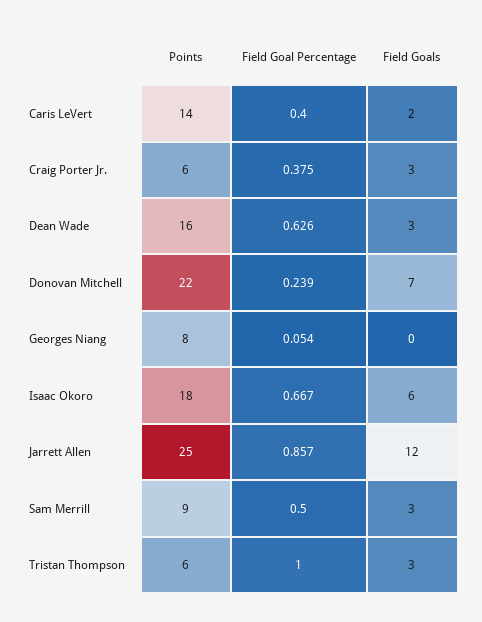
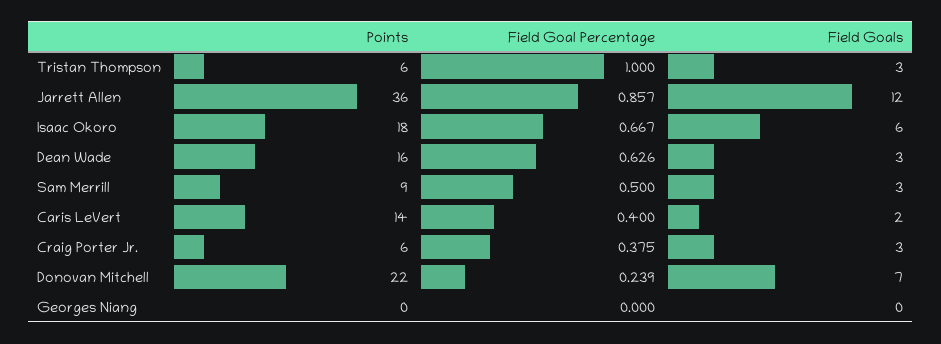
  {
    "Points": {
      "Caris LeVert": 14,
      "Craig Porter Jr.": 6,
      "Dean Wade": 16,
      "Donovan Mitchell": 22,
-     "Georges Niang": 8,
+     "Georges Niang": 0,
      "Isaac Okoro": 18,
-     "Jarrett Allen": 25,
+     "Jarrett Allen": 36,
      "Sam Merrill": 9,
      "Tristan Thompson": 6
    },
    "Field Goal Percentage": {
      "Caris LeVert": 0.4,
      "Craig Porter Jr.": 0.375,
      "Dean Wade": 0.626,
      "Donovan Mitchell": 0.239,
-     "Georges Niang": 0.054,
+     "Georges Niang": 0,
      "Isaac Okoro": 0.667,
      "Jarrett Allen": 0.857,
      "Sam Merrill": 0.5,
      "Tristan Thompson": 1
    },
    "Field Goals": {
      "Caris LeVert": 2,
      "Craig Porter Jr.": 3,
      "Dean Wade": 3,
      "Donovan Mitchell": 7,
      "Georges Niang": 0,
      "Isaac Okoro": 6,
      "Jarrett Allen": 12,
      "Sam Merrill": 3,
      "Tristan Thompson": 3
    }
  }

